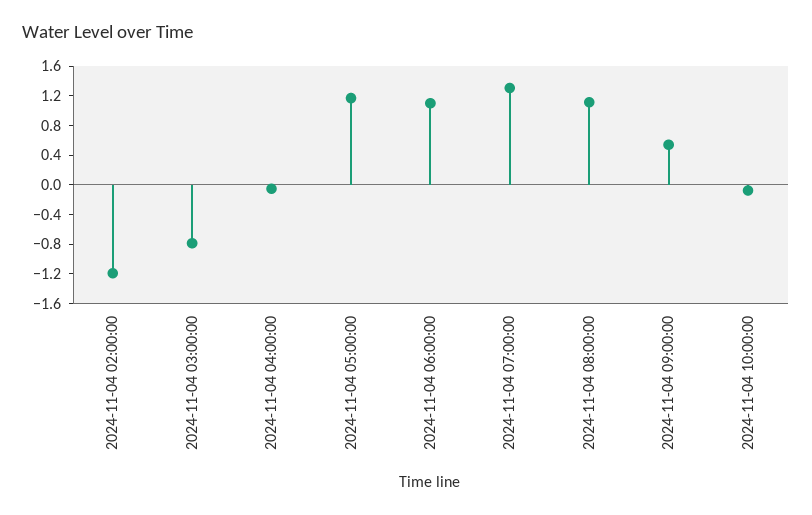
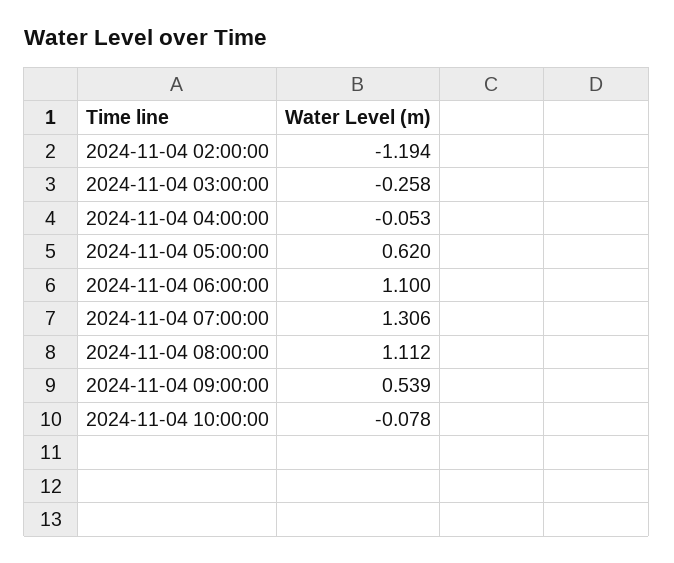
  {
    "2024-11-04 02:00:00": -1.194,
-   "2024-11-04 03:00:00": -0.8,
+   "2024-11-04 03:00:00": -0.258,
    "2024-11-04 04:00:00": -0.053,
-   "2024-11-04 05:00:00": 1.2,
+   "2024-11-04 05:00:00": 0.62,
    "2024-11-04 06:00:00": 1.1,
    "2024-11-04 07:00:00": 1.306,
    "2024-11-04 08:00:00": 1.112,
    "2024-11-04 09:00:00": 0.539,
    "2024-11-04 10:00:00": -0.078
  }

